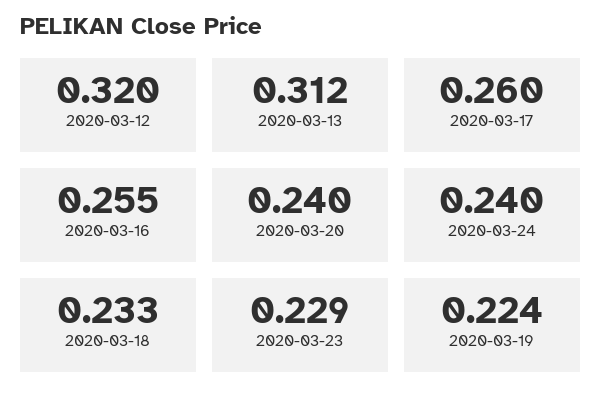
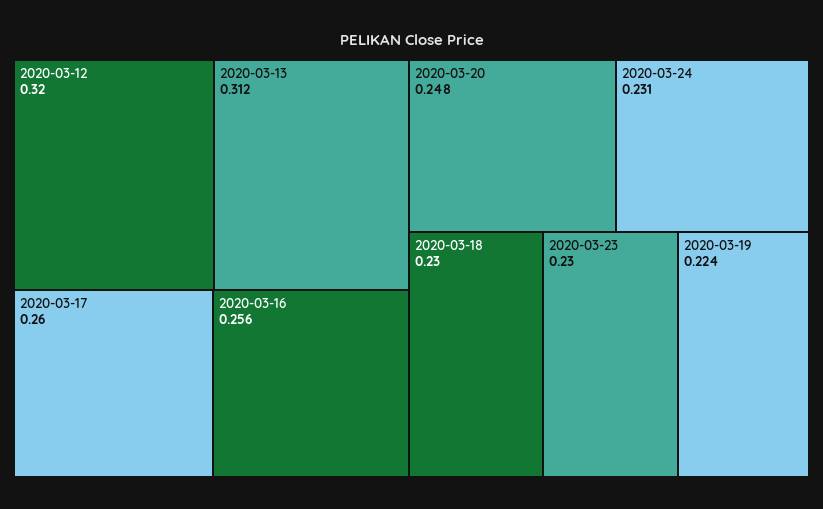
  {
    "2020-03-12": 0.32,
    "2020-03-13": 0.312,
    "2020-03-17": 0.26,
-   "2020-03-16": 0.255,
+   "2020-03-16": 0.256,
-   "2020-03-20": 0.24,
+   "2020-03-20": 0.248,
-   "2020-03-24": 0.24,
+   "2020-03-24": 0.231,
-   "2020-03-18": 0.233,
+   "2020-03-18": 0.23,
-   "2020-03-23": 0.229,
+   "2020-03-23": 0.23,
    "2020-03-19": 0.224
  }

